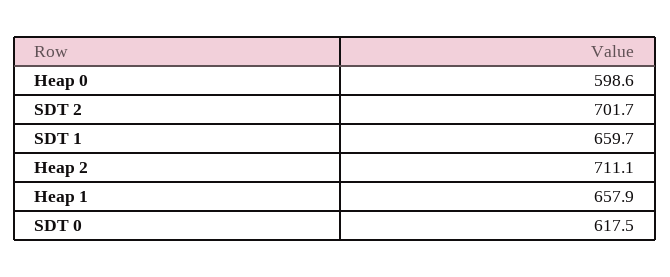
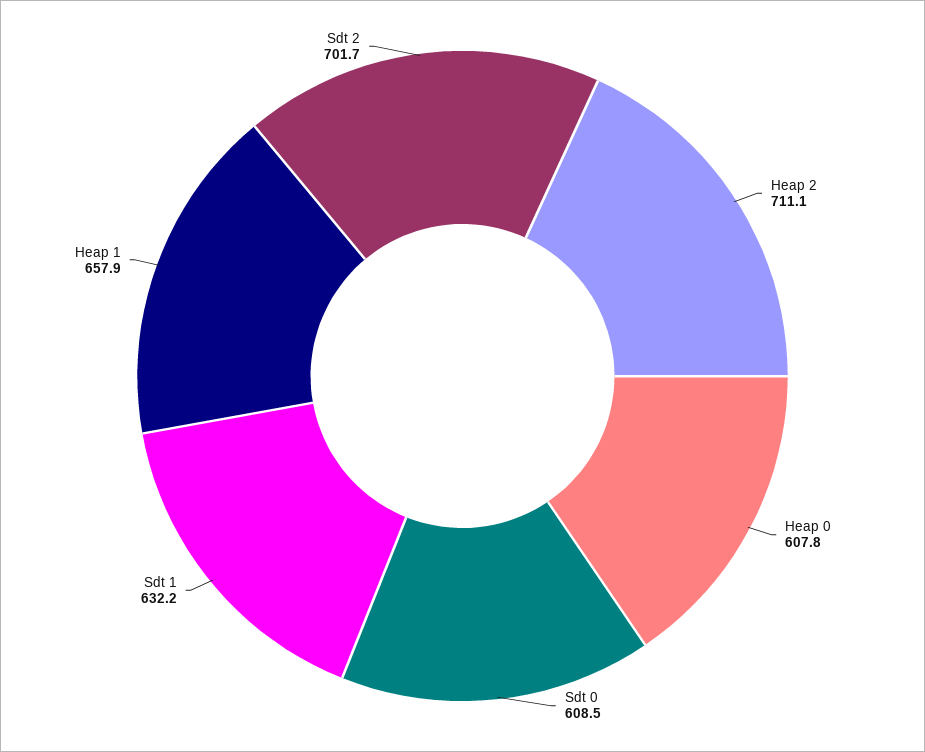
  {
-   "Heap 0": 598.6,
+   "Heap 0": 607.8,
    "SDT 2": 701.7,
-   "SDT 1": 659.7,
+   "SDT 1": 632.2,
    "Heap 2": 711.1,
    "Heap 1": 657.9,
-   "SDT 0": 617.5
+   "SDT 0": 608.5
  }

